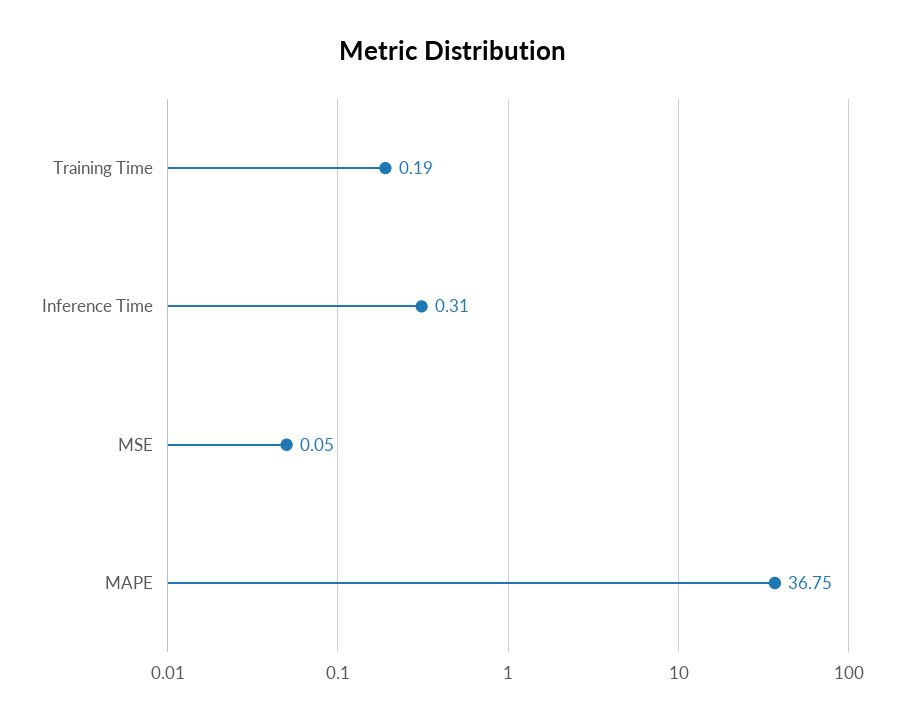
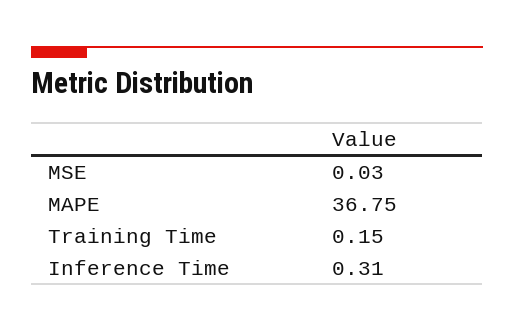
  {
-   "Training Time": 0.19,
+   "Training Time": 0.15,
    "Inference Time": 0.31,
-   "MSE": 0.05,
+   "MSE": 0.03,
    "MAPE": 36.75
  }

